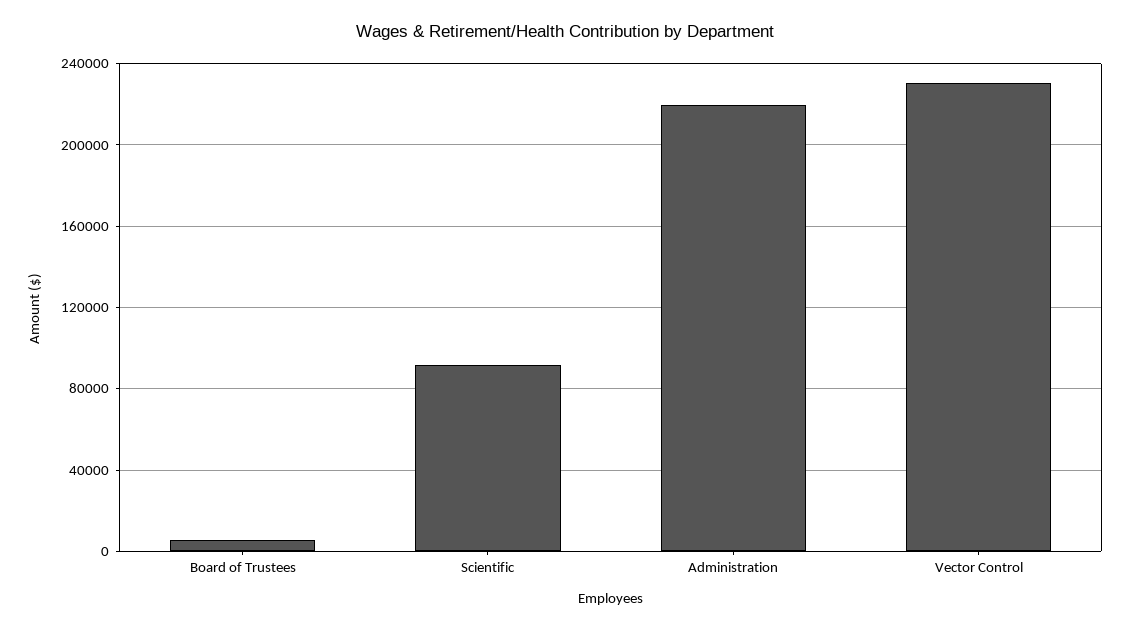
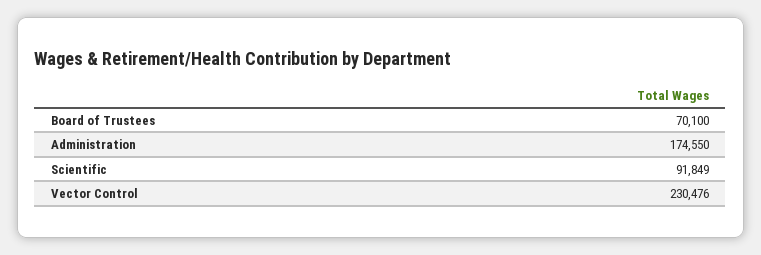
  {
-   "Board of Trustees": 5000,
+   "Board of Trustees": 70100,
    "Scientific": 91849,
-   "Administration": 220000,
+   "Administration": 174550,
    "Vector Control": 230476
  }

